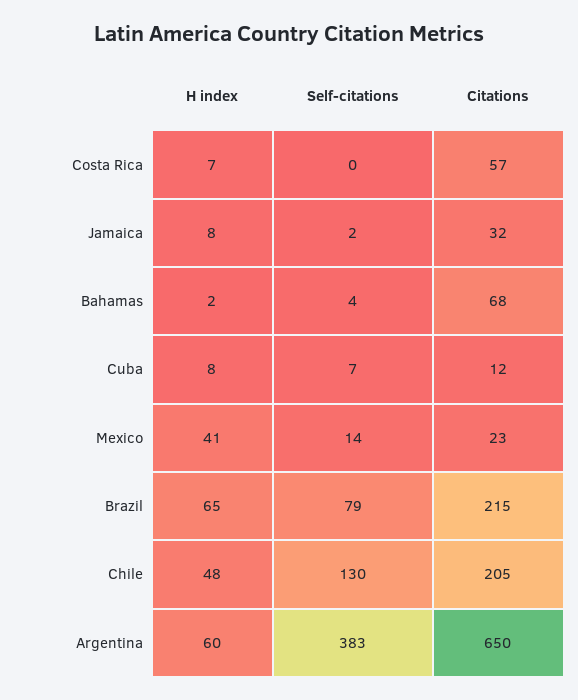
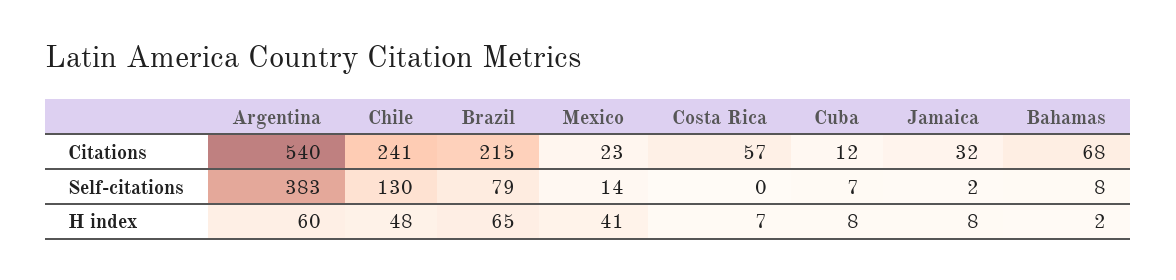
  {
    "H index": {
      "Costa Rica": 7,
      "Jamaica": 8,
      "Bahamas": 2,
      "Cuba": 8,
      "Mexico": 41,
      "Brazil": 65,
      "Chile": 48,
      "Argentina": 60
    },
    "Self-citations": {
      "Costa Rica": 0,
      "Jamaica": 2,
-     "Bahamas": 4,
+     "Bahamas": 8,
      "Cuba": 7,
      "Mexico": 14,
      "Brazil": 79,
      "Chile": 130,
      "Argentina": 383
    },
    "Citations": {
      "Costa Rica": 57,
      "Jamaica": 32,
      "Bahamas": 68,
      "Cuba": 12,
      "Mexico": 23,
      "Brazil": 215,
-     "Chile": 205,
+     "Chile": 241,
-     "Argentina": 650
+     "Argentina": 540
    }
  }

